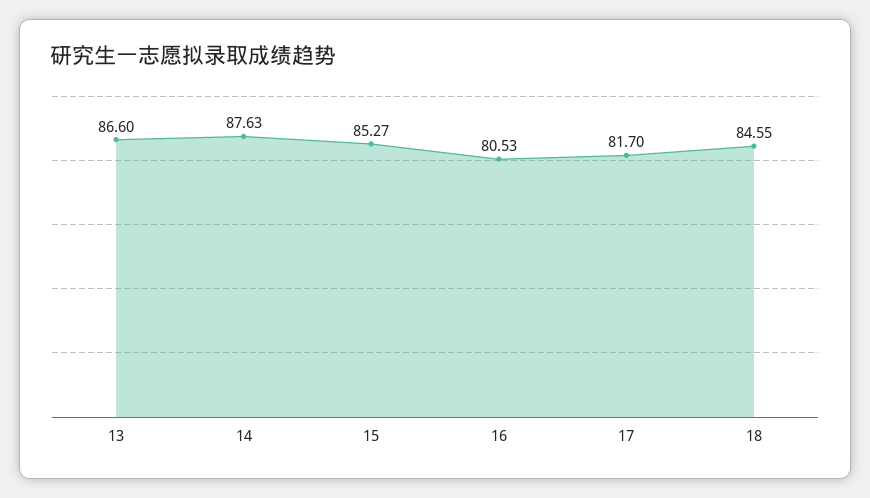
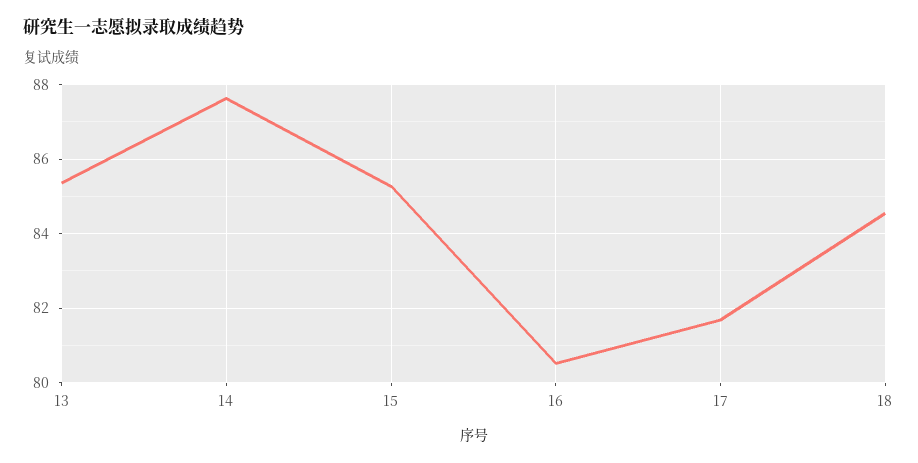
  {
-   "13": 86.6,
+   "13": 85.4,
    "14": 87.63,
    "15": 85.27,
    "16": 80.53,
    "17": 81.7,
    "18": 84.55
  }

